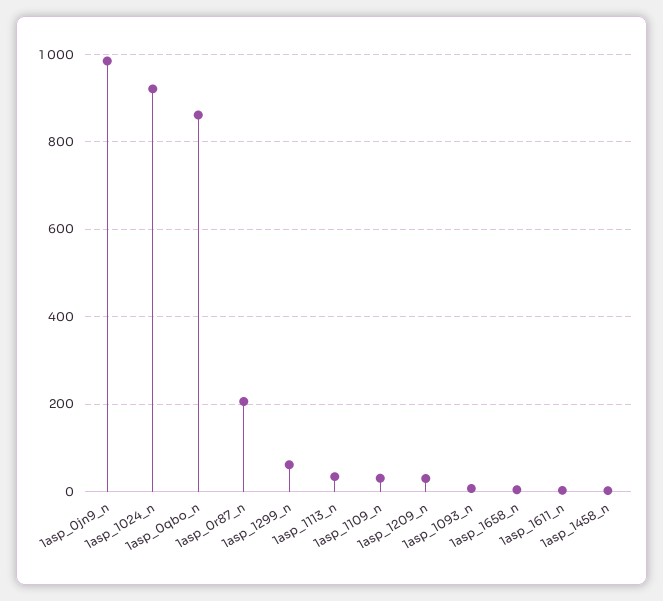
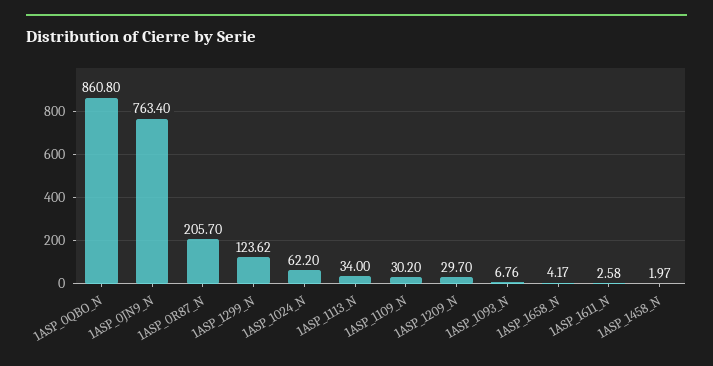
  {
-   "1asp_0jn9_n": 980,
+   "1asp_0jn9_n": 763.4,
-   "1asp_1024_n": 920,
+   "1asp_1024_n": 62.2,
    "1asp_0qbo_n": 860.8,
    "1asp_0r87_n": 205.7,
-   "1asp_1299_n": 60,
+   "1asp_1299_n": 123.62,
    "1asp_1113_n": 34,
    "1asp_1109_n": 30.2,
    "1asp_1209_n": 29.7,
    "1asp_1093_n": 6.76,
    "1asp_1658_n": 4.17,
    "1asp_1611_n": 2.58,
    "1asp_1458_n": 1.97
  }

